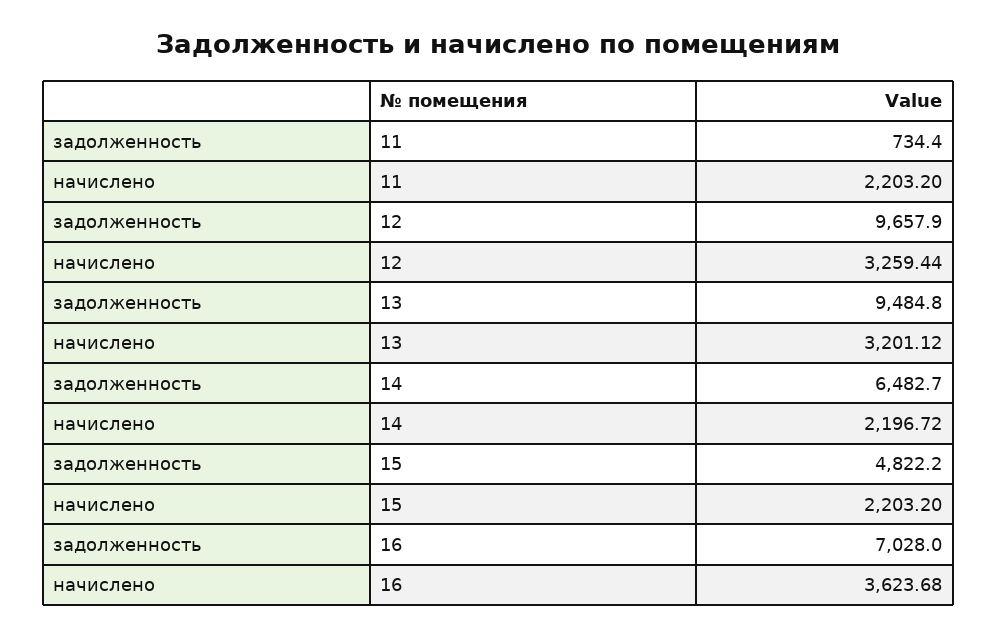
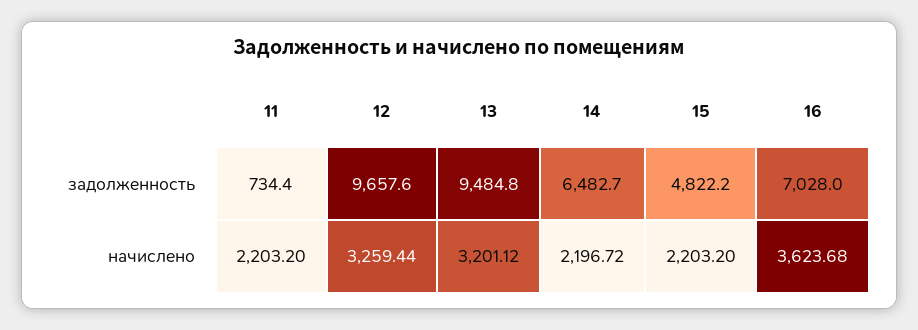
  {
    "задолженность": {
      "11": 734.4,
-     "12": 9657.9,
+     "12": 9657.6,
      "13": 9484.8,
      "14": 6482.7,
      "15": 4822.2,
      "16": 7028
    },
    "начислено": {
      "11": 2203.2,
      "12": 3259.44,
      "13": 3201.12,
      "14": 2196.72,
      "15": 2203.2,
      "16": 3623.68
    }
  }

